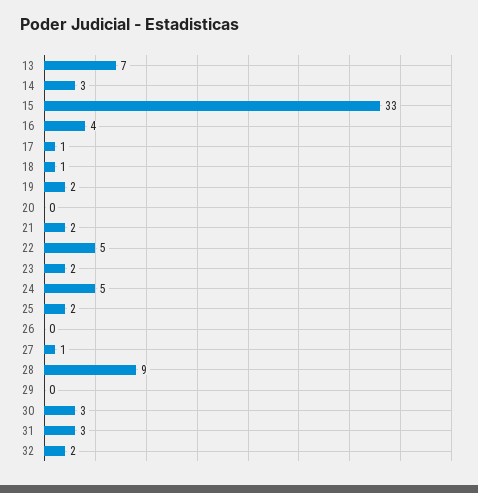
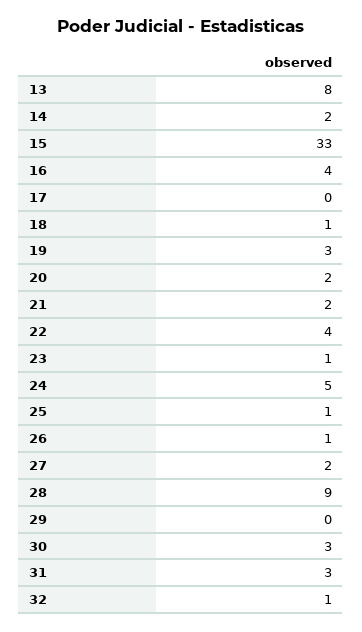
  {
-   "13": 7,
+   "13": 8,
-   "14": 3,
+   "14": 2,
    "15": 33,
    "16": 4,
-   "17": 1,
+   "17": 0,
    "18": 1,
-   "19": 2,
+   "19": 3,
-   "20": 0,
+   "20": 2,
    "21": 2,
-   "22": 5,
+   "22": 4,
-   "23": 2,
+   "23": 1,
    "24": 5,
-   "25": 2,
+   "25": 1,
-   "26": 0,
+   "26": 1,
-   "27": 1,
+   "27": 2,
    "28": 9,
    "29": 0,
    "30": 3,
    "31": 3,
-   "32": 2
+   "32": 1
  }

